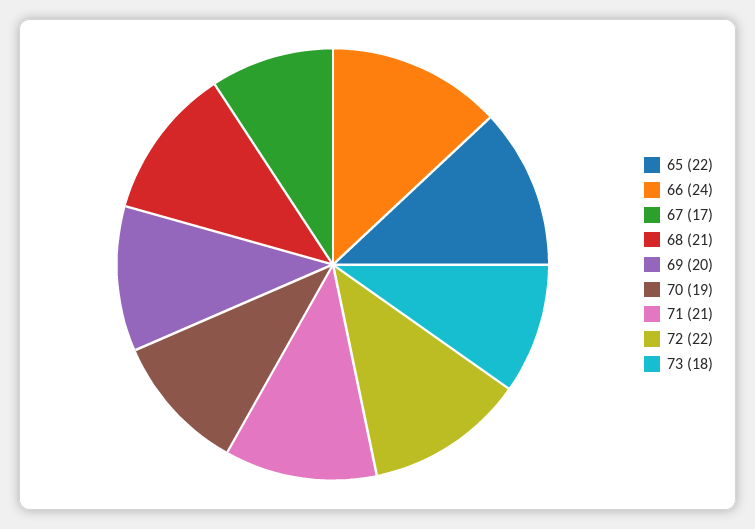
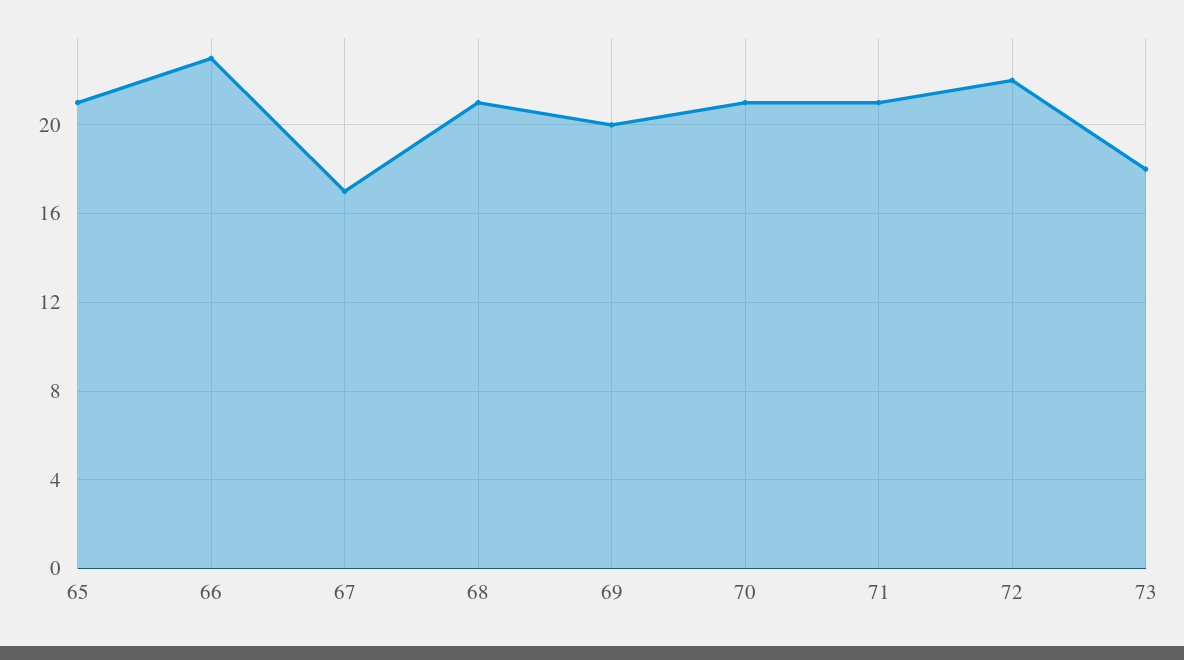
  {
-   "65": 22,
+   "65": 21,
-   "66": 24,
+   "66": 23,
    "67": 17,
    "68": 21,
    "69": 20,
-   "70": 19,
+   "70": 21,
    "71": 21,
    "72": 22,
    "73": 18
  }

